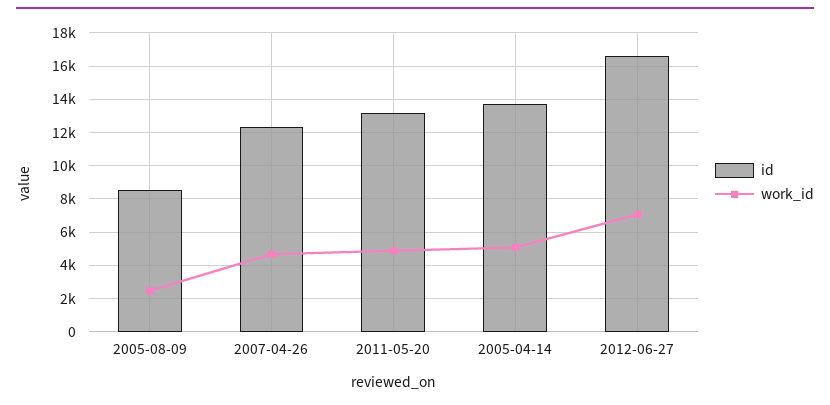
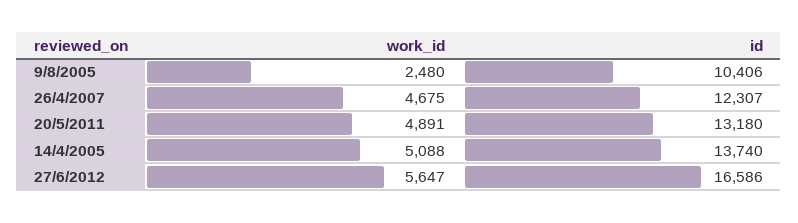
  {
    "id": {
-     "2005-08-09": 8500,
+     "2005-08-09": 10406,
      "2007-04-26": 12307,
      "2011-05-20": 13180,
      "2005-04-14": 13740,
      "2012-06-27": 16586
    },
    "work_id": {
      "2005-08-09": 2480,
      "2007-04-26": 4675,
      "2011-05-20": 4891,
      "2005-04-14": 5088,
-     "2012-06-27": 7000
+     "2012-06-27": 5647
    }
  }

